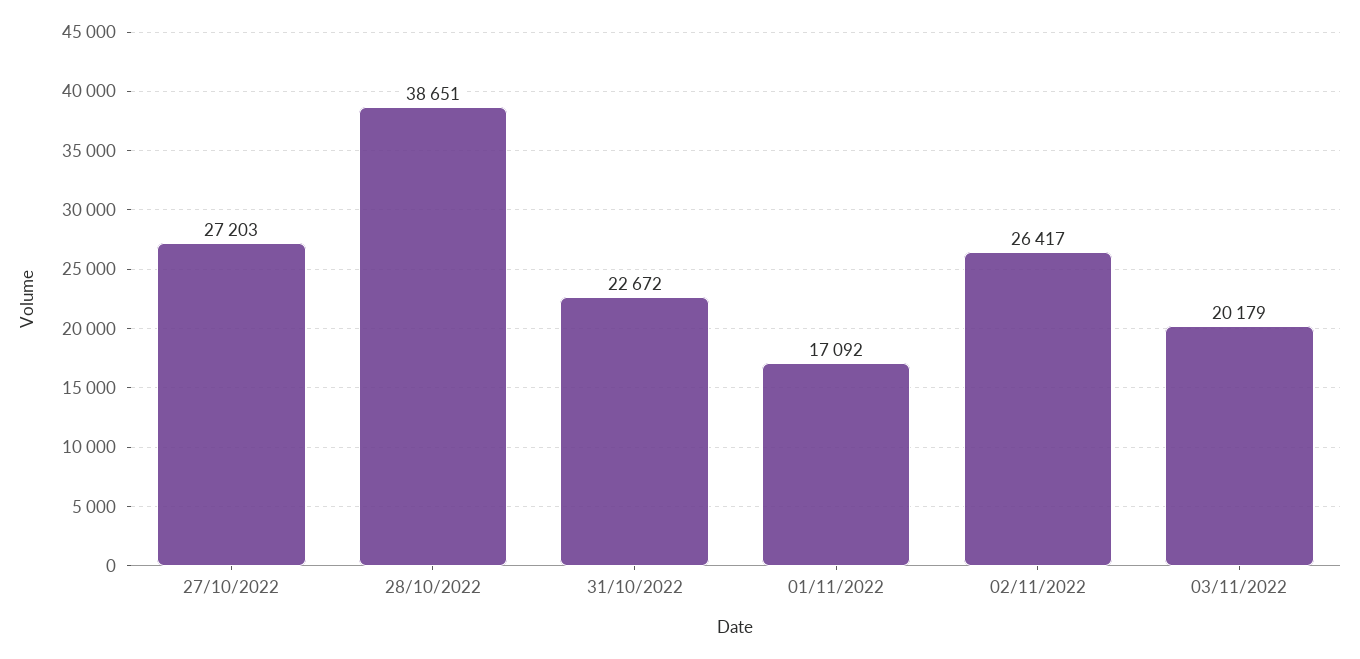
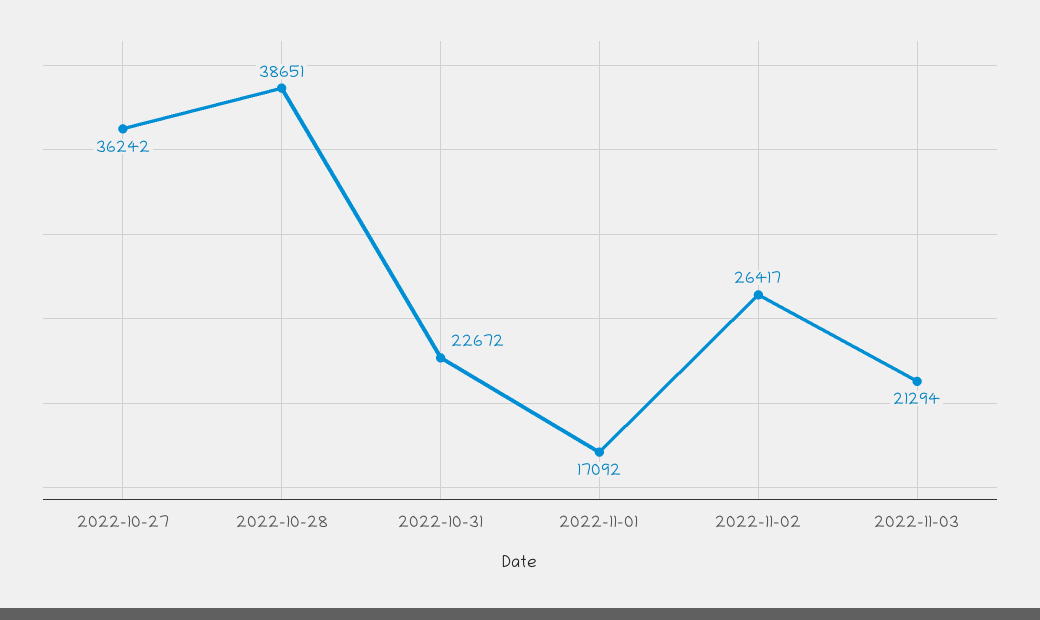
  {
-   "27/10/2022": 27203,
+   "27/10/2022": 36242,
    "28/10/2022": 38651,
    "31/10/2022": 22672,
    "01/11/2022": 17092,
    "02/11/2022": 26417,
-   "03/11/2022": 20179
+   "03/11/2022": 21294
  }

